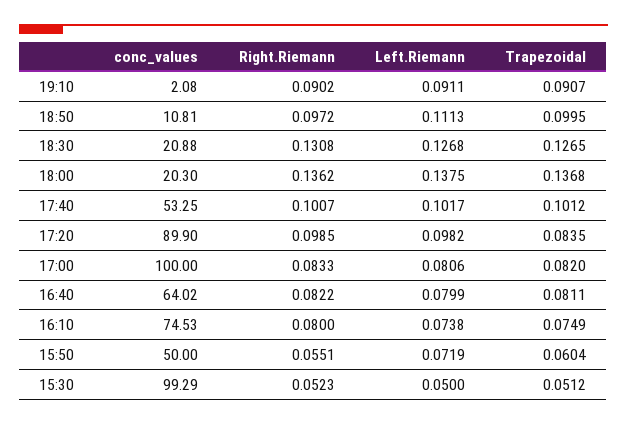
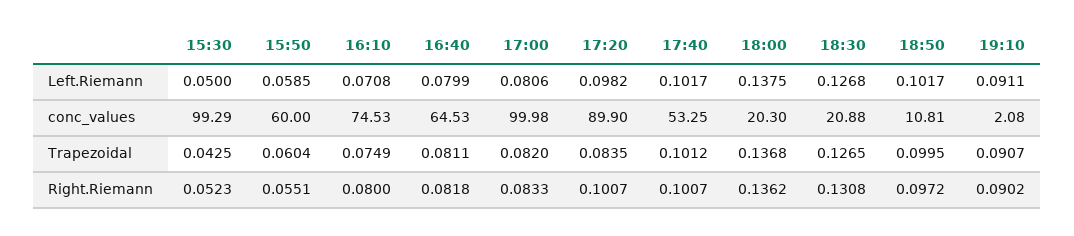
  {
    "conc_values": {
      "19:10": 2.08,
      "18:50": 10.81,
      "18:30": 20.88,
      "18:00": 20.3,
      "17:40": 53.25,
      "17:20": 89.9,
-     "17:00": 100,
+     "17:00": 99.98,
-     "16:40": 64.02,
+     "16:40": 64.53,
      "16:10": 74.53,
-     "15:50": 50,
+     "15:50": 60,
      "15:30": 99.29
    },
    "Right.Riemann": {
      "19:10": 0.0902,
      "18:50": 0.0972,
      "18:30": 0.1308,
      "18:00": 0.1362,
      "17:40": 0.1007,
-     "17:20": 0.0985,
+     "17:20": 0.1007,
      "17:00": 0.0833,
-     "16:40": 0.0822,
+     "16:40": 0.0818,
      "16:10": 0.08,
      "15:50": 0.0551,
      "15:30": 0.0523
    },
    "Left.Riemann": {
      "19:10": 0.0911,
-     "18:50": 0.1113,
+     "18:50": 0.1017,
      "18:30": 0.1268,
      "18:00": 0.1375,
      "17:40": 0.1017,
      "17:20": 0.0982,
      "17:00": 0.0806,
      "16:40": 0.0799,
-     "16:10": 0.0738,
+     "16:10": 0.0708,
-     "15:50": 0.0719,
+     "15:50": 0.0585,
      "15:30": 0.05
    },
    "Trapezoidal": {
      "19:10": 0.0907,
      "18:50": 0.0995,
      "18:30": 0.1265,
      "18:00": 0.1368,
      "17:40": 0.1012,
      "17:20": 0.0835,
      "17:00": 0.082,
      "16:40": 0.0811,
      "16:10": 0.0749,
      "15:50": 0.0604,
-     "15:30": 0.0512
+     "15:30": 0.0425
    }
  }

